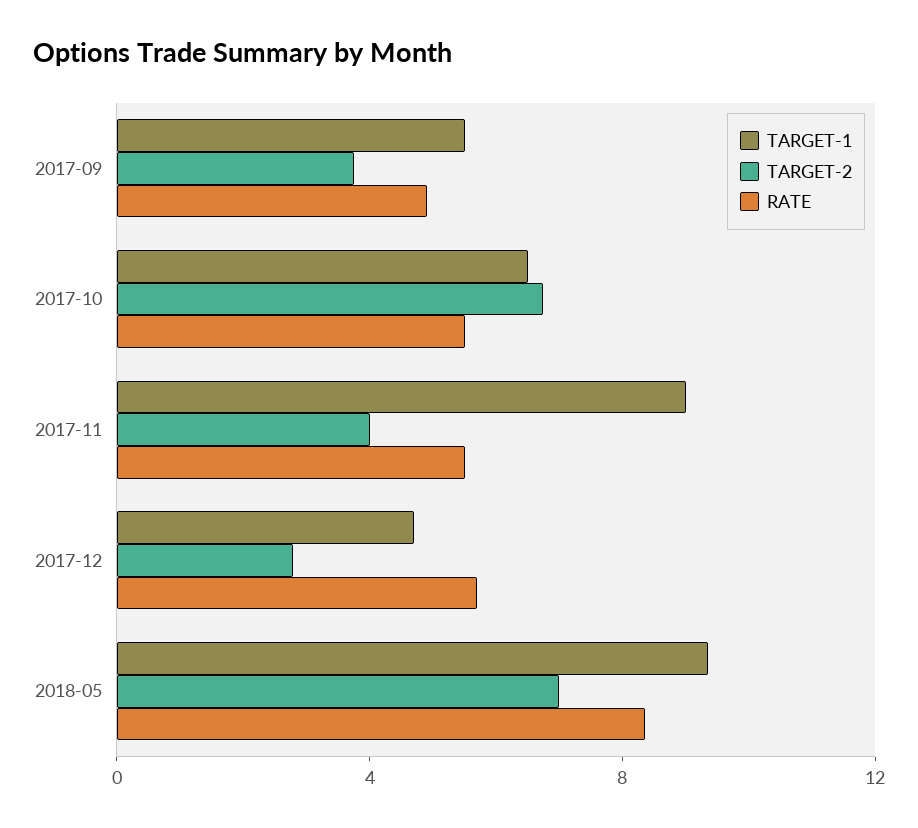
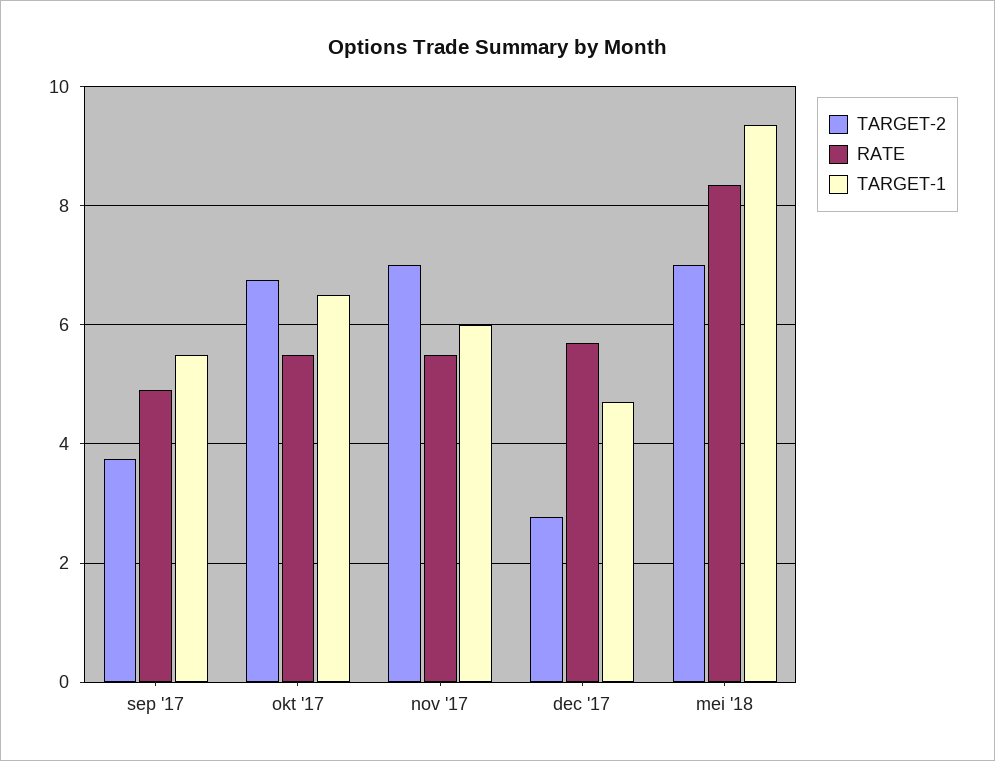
  {
    "TARGET-1": {
      "2017-09": 5.6,
      "2017-10": 6.6,
-     "2017-11": 9,
+     "2017-11": 6,
      "2017-12": 4.8,
      "2018-05": 9.4
    },
    "TARGET-2": {
      "2017-09": 3.8,
      "2017-10": 6.8,
-     "2017-11": 4,
+     "2017-11": 7,
      "2017-12": 2.8,
      "2018-05": 7
    },
    "RATE": {
      "2017-09": 5,
      "2017-10": 5.6,
      "2017-11": 5.6,
      "2017-12": 5.8,
      "2018-05": 8.4
    }
  }

